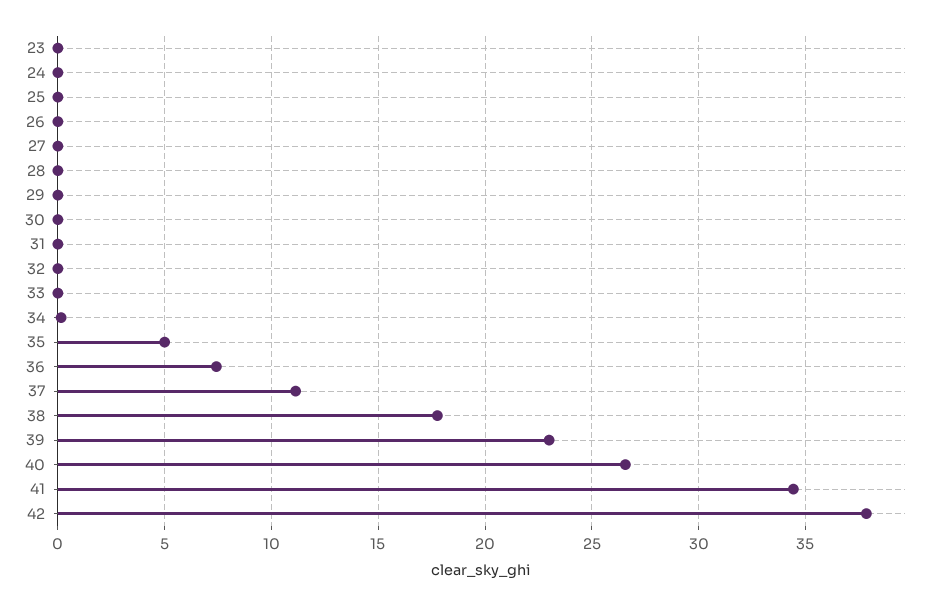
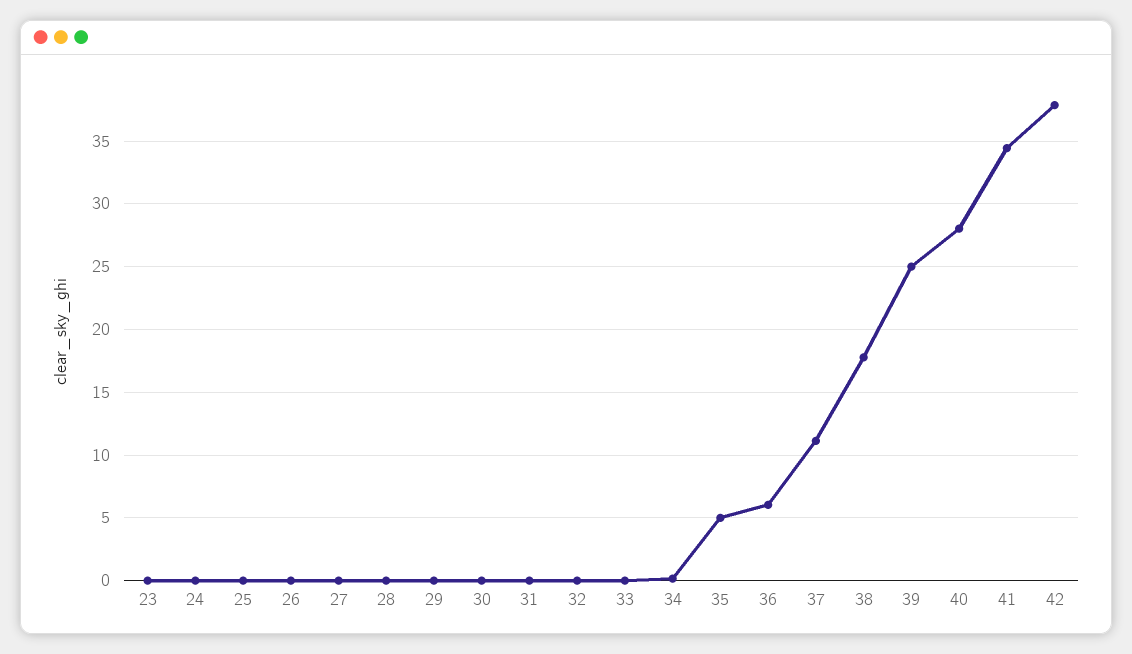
  {
    "23": 0,
    "24": 0,
    "25": 0,
    "26": 0,
    "27": 0,
    "28": 0,
    "29": 0,
    "30": 0,
    "31": 0,
    "32": 0,
    "33": 0,
    "34": 0,
    "35": 5,
-   "36": 7.5,
+   "36": 6,
    "37": 11,
    "38": 18,
-   "39": 23,
+   "39": 25,
-   "40": 26.5,
+   "40": 28,
    "41": 34.5,
    "42": 38
  }

